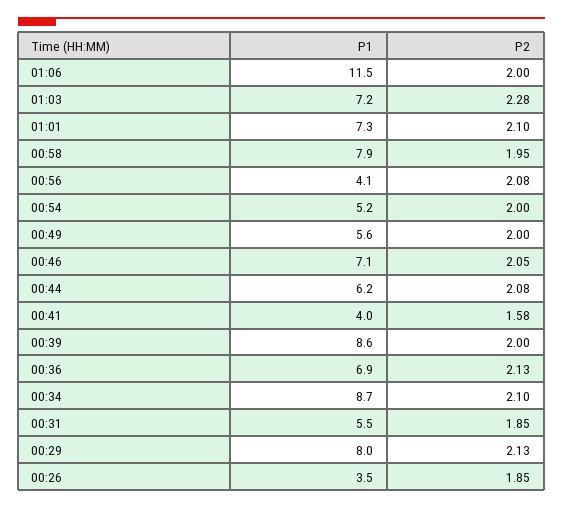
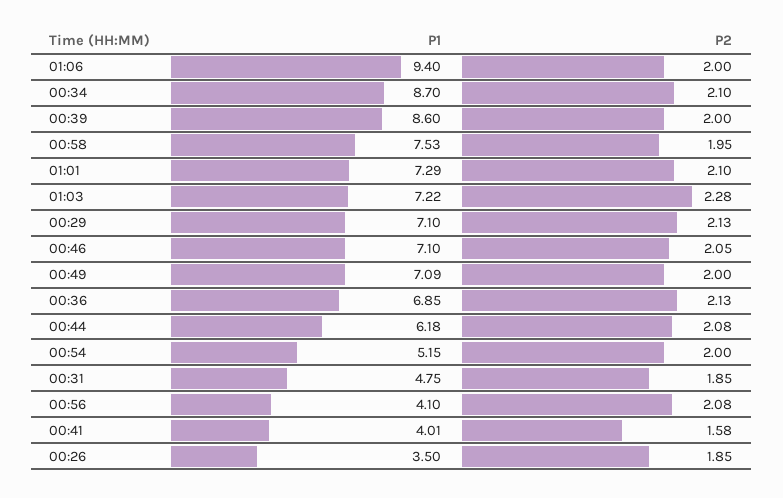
  {
    "P1": {
-     "01:06": 11.5,
+     "01:06": 9.4,
      "01:03": 7.22,
      "01:01": 7.29,
-     "00:58": 7.9,
+     "00:58": 7.53,
      "00:56": 4.1,
      "00:54": 5.15,
-     "00:49": 5.6,
+     "00:49": 7.09,
      "00:46": 7.1,
      "00:44": 6.18,
      "00:41": 4.01,
      "00:39": 8.6,
      "00:36": 6.85,
      "00:34": 8.7,
-     "00:31": 5.5,
+     "00:31": 4.75,
-     "00:29": 8,
+     "00:29": 7.1,
      "00:26": 3.5
    },
    "P2": {
      "01:06": 2,
      "01:03": 2.28,
      "01:01": 2.1,
      "00:58": 1.95,
      "00:56": 2.08,
      "00:54": 2,
      "00:49": 2,
      "00:46": 2.05,
      "00:44": 2.08,
      "00:41": 1.58,
      "00:39": 2,
      "00:36": 2.13,
      "00:34": 2.1,
      "00:31": 1.85,
      "00:29": 2.13,
      "00:26": 1.85
    }
  }

